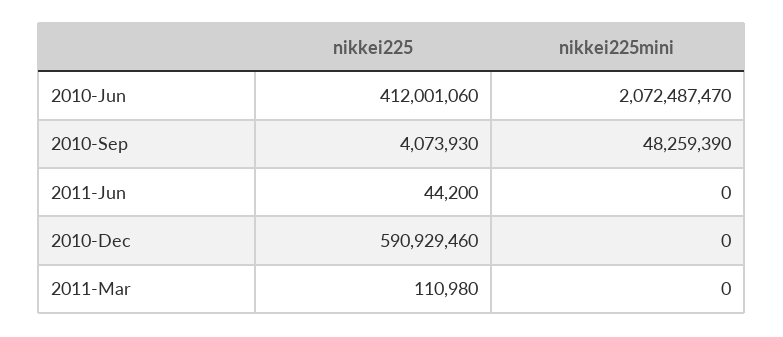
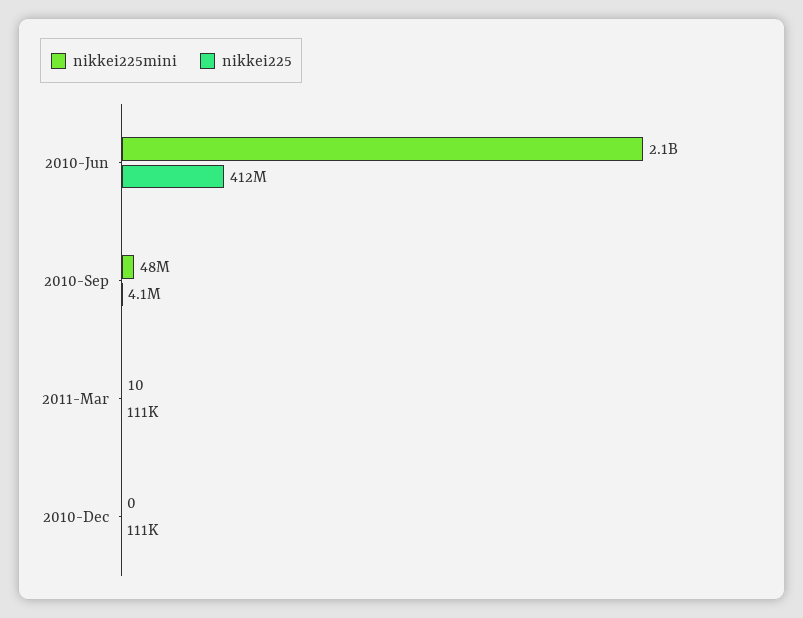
  {
    "nikkei225": {
      "2010-Jun": 412001060,
      "2010-Sep": 4073930,
-     "2011-Jun": 44200,
-     "2010-Dec": 590929460,
+     "2010-Dec": 111000,
      "2011-Mar": 110980
    },
    "nikkei225mini": {
      "2010-Jun": 2072487470,
      "2010-Sep": 48259390,
-     "2011-Jun": 0,
      "2010-Dec": 0,
-     "2011-Mar": 0
+     "2011-Mar": 10
    }
  }

